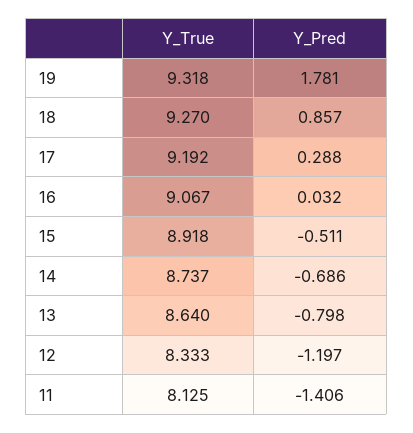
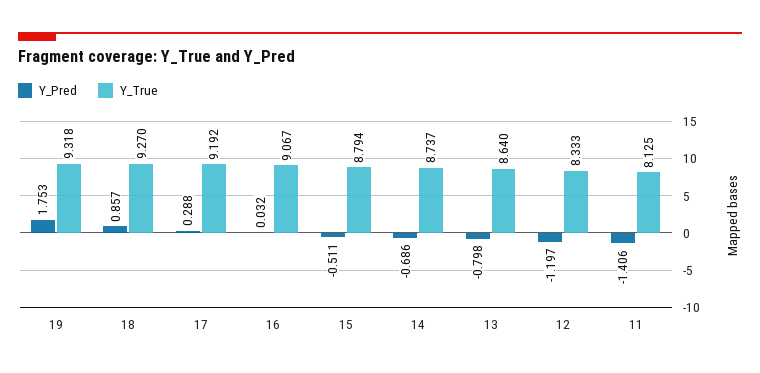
  {
    "Y_True": {
      "19": 9.318,
      "18": 9.27,
      "17": 9.192,
      "16": 9.067,
-     "15": 8.918,
+     "15": 8.794,
      "14": 8.737,
      "13": 8.64,
      "12": 8.333,
      "11": 8.125
    },
    "Y_Pred": {
-     "19": 1.781,
+     "19": 1.753,
      "18": 0.857,
      "17": 0.288,
      "16": 0.032,
      "15": -0.511,
      "14": -0.686,
      "13": -0.798,
      "12": -1.197,
      "11": -1.406
    }
  }

